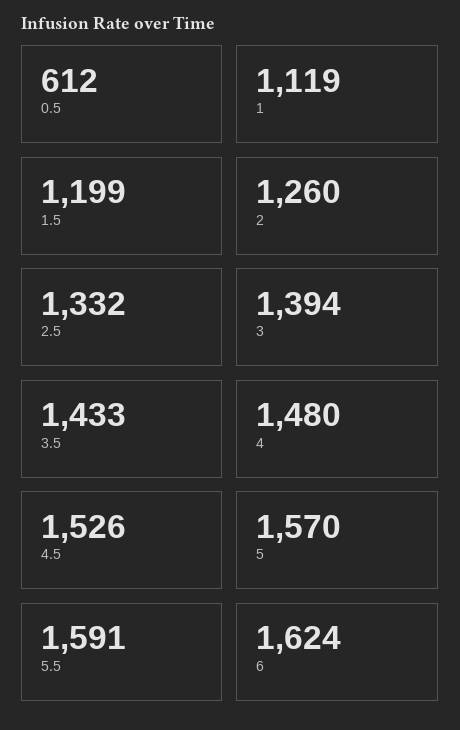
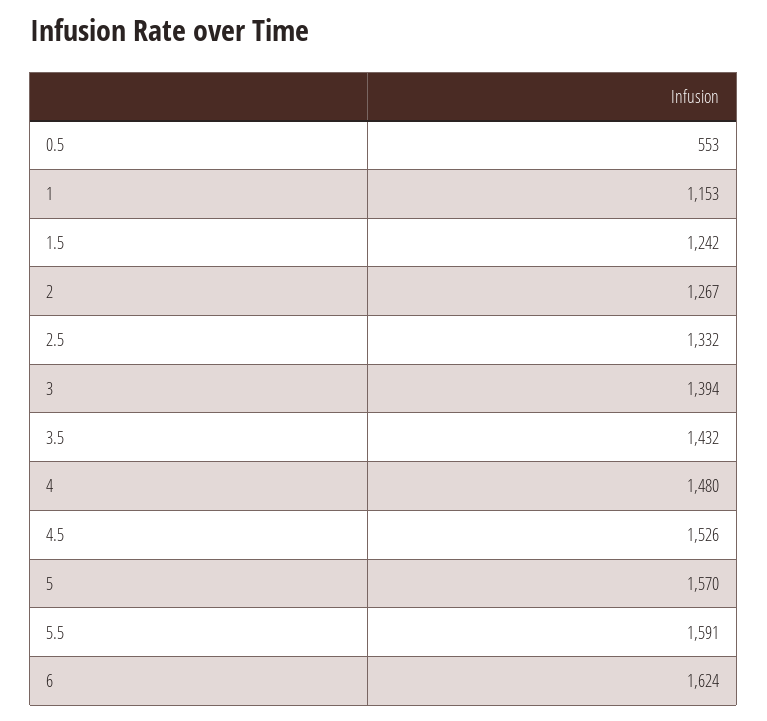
  {
-   "0.5": 612,
+   "0.5": 553,
-   "1": 1119,
+   "1": 1153,
-   "1.5": 1199,
+   "1.5": 1242,
-   "2": 1260,
+   "2": 1267,
    "2.5": 1332,
    "3": 1394,
-   "3.5": 1433,
+   "3.5": 1432,
    "4": 1480,
    "4.5": 1526,
    "5": 1570,
    "5.5": 1591,
    "6": 1624
  }

